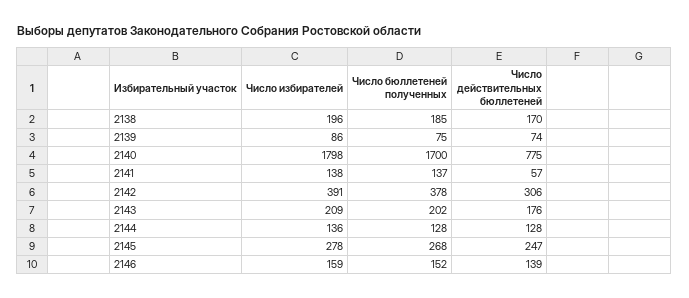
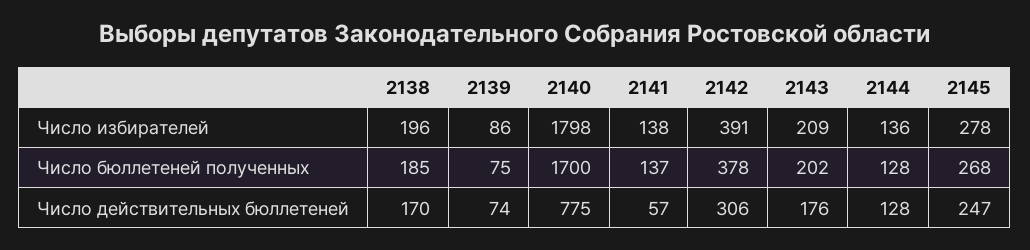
  {
    "Число избирателей": {
      "2138": 196,
      "2139": 86,
      "2140": 1798,
      "2141": 138,
      "2142": 391,
      "2143": 209,
      "2144": 136,
-     "2145": 278,
+     "2145": 278
-     "2146": 159
    },
    "Число бюллетеней полученных": {
      "2138": 185,
      "2139": 75,
      "2140": 1700,
      "2141": 137,
      "2142": 378,
      "2143": 202,
      "2144": 128,
-     "2145": 268,
+     "2145": 268
-     "2146": 152
    },
    "Число действительных бюллетеней": {
      "2138": 170,
      "2139": 74,
      "2140": 775,
      "2141": 57,
      "2142": 306,
      "2143": 176,
      "2144": 128,
-     "2145": 247,
+     "2145": 247
-     "2146": 139
    }
  }

